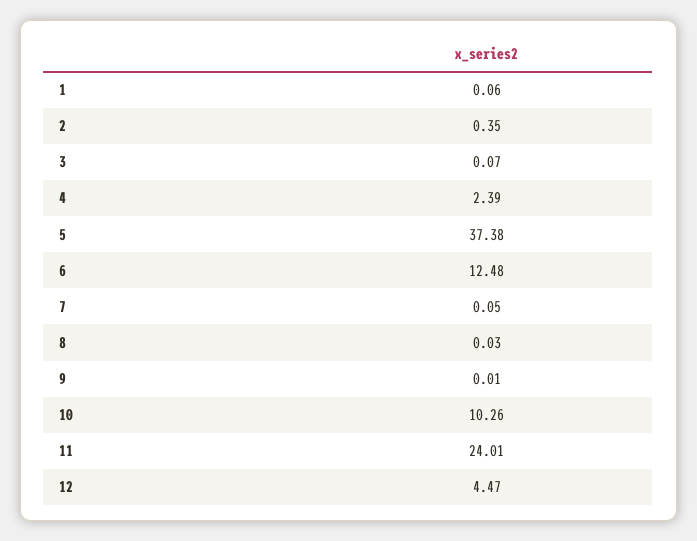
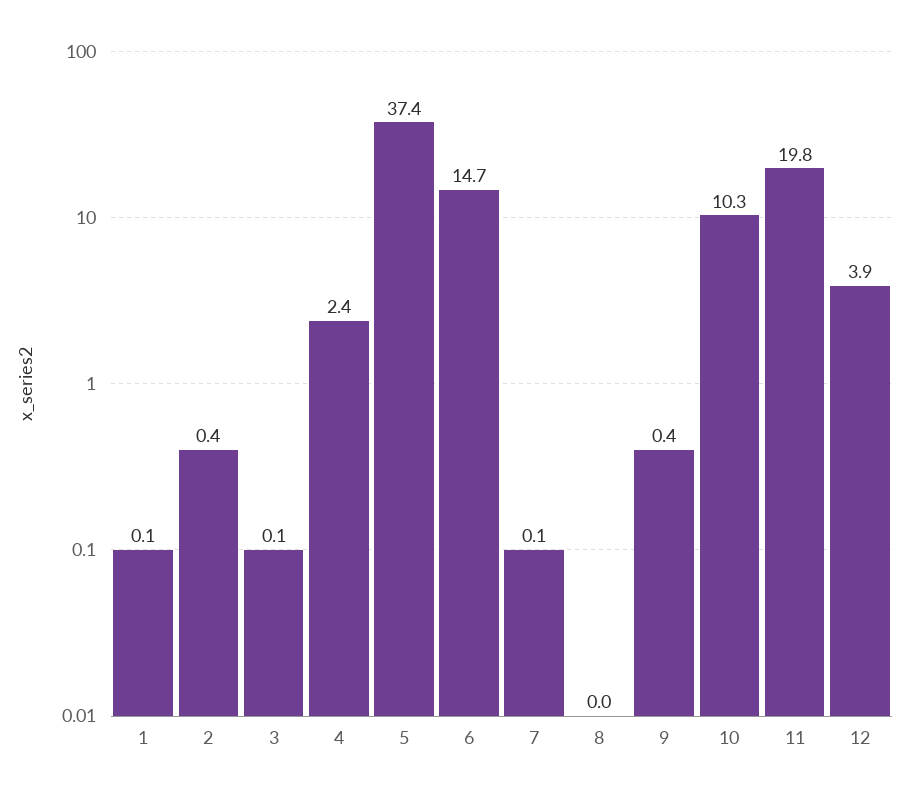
  {
    "1": 0.06,
    "2": 0.35,
    "3": 0.07,
    "4": 2.39,
    "5": 37.38,
-   "6": 12.48,
+   "6": 14.7,
    "7": 0.05,
    "8": 0.03,
-   "9": 0.01,
+   "9": 0.4,
    "10": 10.26,
-   "11": 24.01,
+   "11": 19.8,
-   "12": 4.47
+   "12": 3.9
  }

